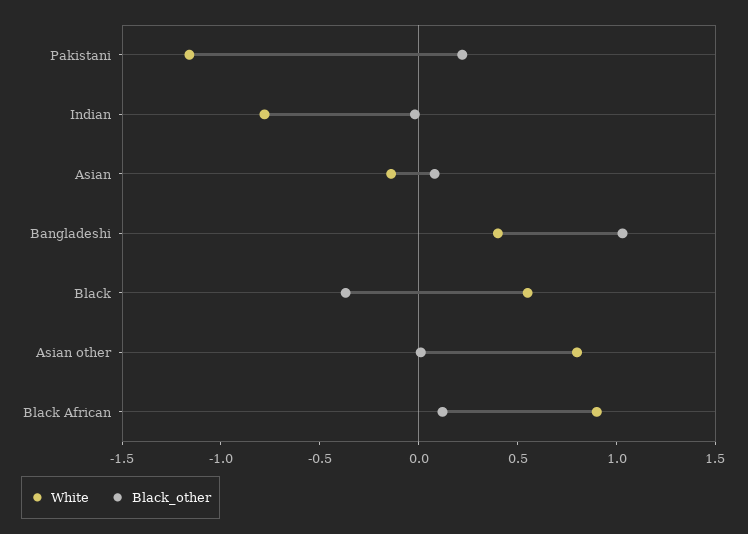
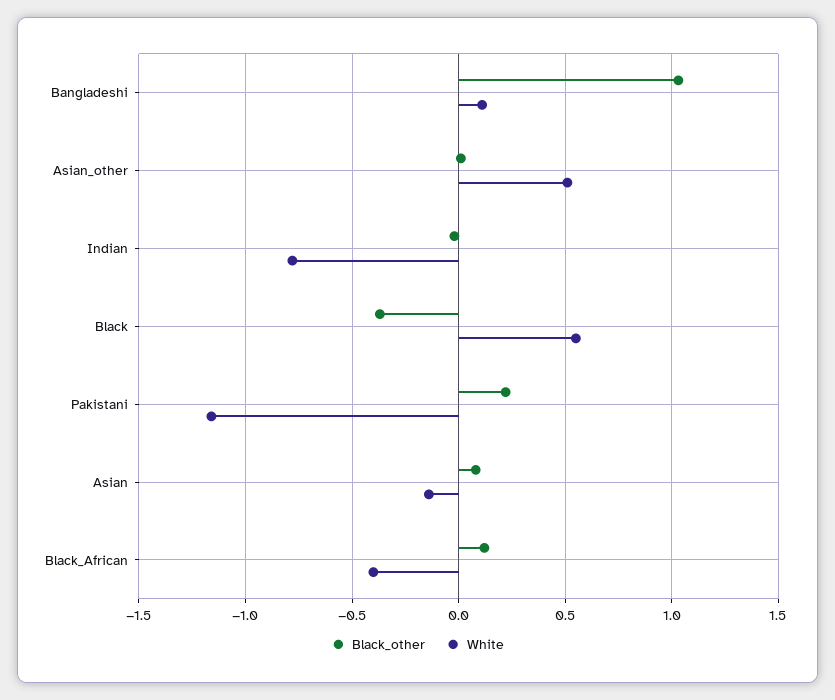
  {
    "White": {
      "Pakistani": -1.15,
      "Indian": -0.8,
      "Asian": -0.15,
-     "Bangladeshi": 0.4,
+     "Bangladeshi": 0.1,
      "Black": 0.55,
-     "Asian other": 0.8,
+     "Asian other": 0.5,
-     "Black African": 0.9
+     "Black African": -0.4
    },
    "Black_other": {
      "Pakistani": 0.2,
      "Indian": 0,
      "Asian": 0.1,
      "Bangladeshi": 1.05,
      "Black": -0.35,
      "Asian other": 0,
      "Black African": 0.1
    }
  }

